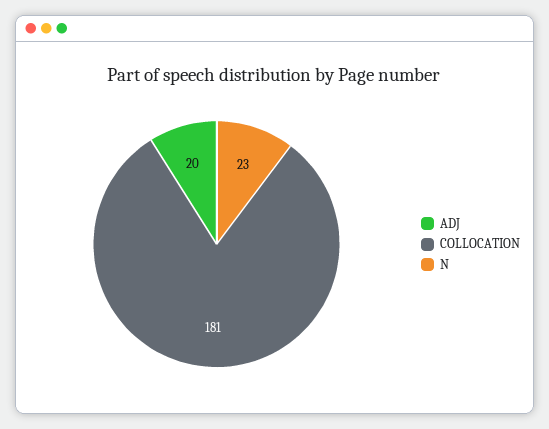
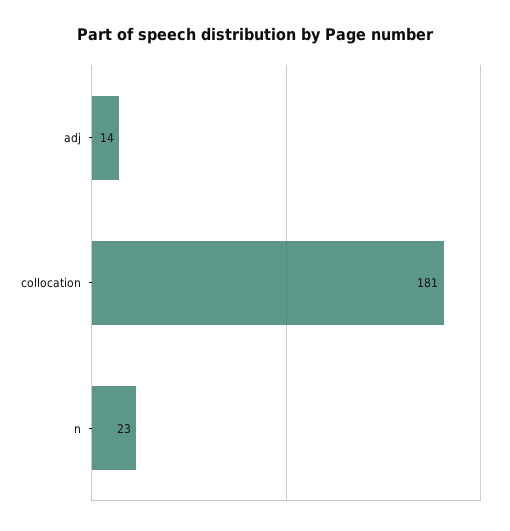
  {
-   "ADJ": 20,
+   "ADJ": 14,
    "COLLOCATION": 181,
    "N": 23
  }

